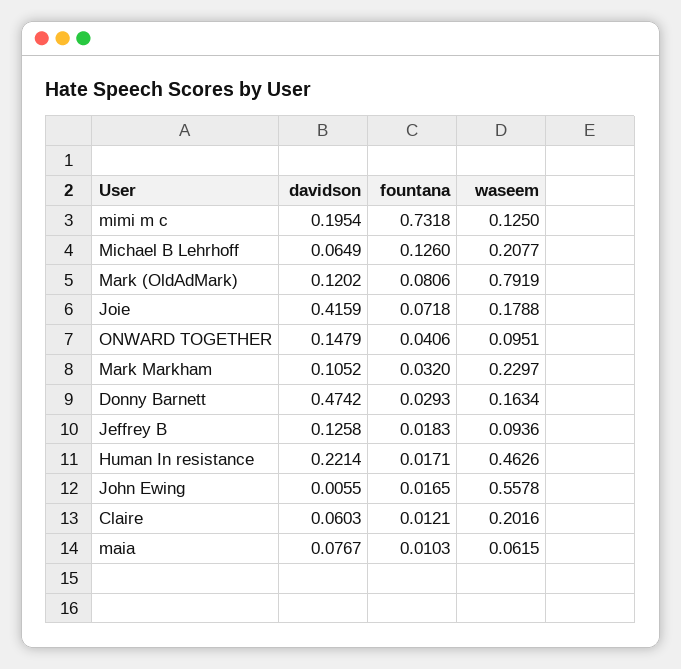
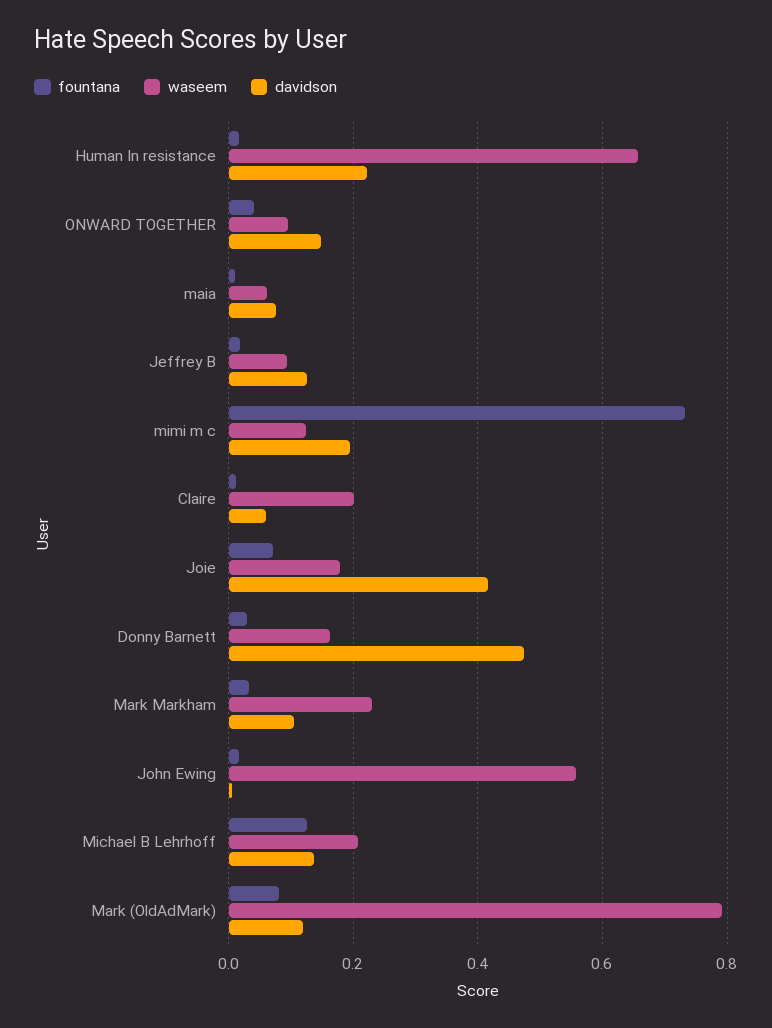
  {
    "davidson": {
      "mimi m c": 0.1954,
-     "Michael B Lehrhoff": 0.0649,
+     "Michael B Lehrhoff": 0.14,
      "Mark (OldAdMark)": 0.1202,
      "Joie": 0.4159,
      "ONWARD TOGETHER": 0.1479,
      "Mark Markham": 0.1052,
      "Donny Barnett": 0.4742,
      "Jeffrey B": 0.1258,
      "Human In resistance": 0.2214,
      "John Ewing": 0.0055,
      "Claire": 0.0603,
      "maia": 0.0767
    },
    "fountana": {
      "mimi m c": 0.7318,
      "Michael B Lehrhoff": 0.126,
      "Mark (OldAdMark)": 0.0806,
      "Joie": 0.0718,
      "ONWARD TOGETHER": 0.0406,
      "Mark Markham": 0.032,
      "Donny Barnett": 0.0293,
      "Jeffrey B": 0.0183,
      "Human In resistance": 0.0171,
      "John Ewing": 0.0165,
      "Claire": 0.0121,
      "maia": 0.0103
    },
    "waseem": {
      "mimi m c": 0.125,
      "Michael B Lehrhoff": 0.2077,
      "Mark (OldAdMark)": 0.7919,
      "Joie": 0.1788,
      "ONWARD TOGETHER": 0.0951,
      "Mark Markham": 0.2297,
      "Donny Barnett": 0.1634,
      "Jeffrey B": 0.0936,
-     "Human In resistance": 0.4626,
+     "Human In resistance": 0.66,
      "John Ewing": 0.5578,
      "Claire": 0.2016,
      "maia": 0.0615
    }
  }

